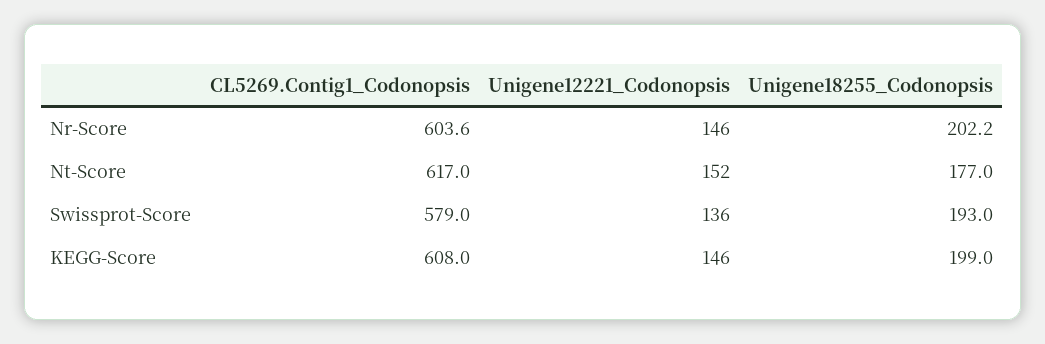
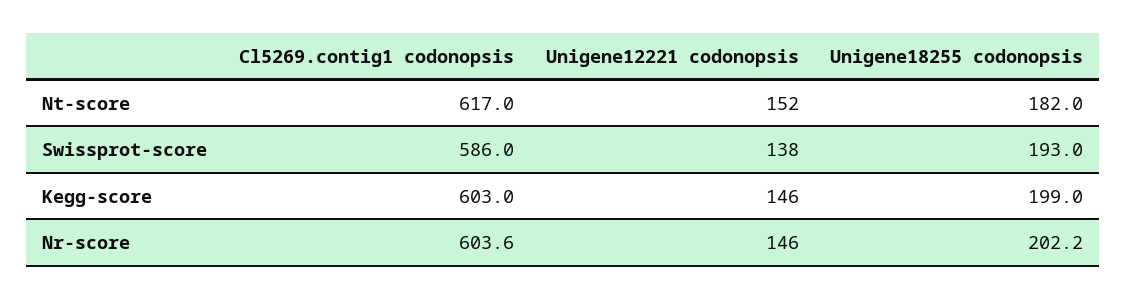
  {
    "CL5269.Contig1_Codonopsis": {
      "Nr-Score": 603.6,
      "Nt-Score": 617,
-     "Swissprot-Score": 579,
+     "Swissprot-Score": 586,
-     "KEGG-Score": 608
+     "KEGG-Score": 603
    },
    "Unigene12221_Codonopsis": {
      "Nr-Score": 146,
      "Nt-Score": 152,
-     "Swissprot-Score": 136,
+     "Swissprot-Score": 138,
      "KEGG-Score": 146
    },
    "Unigene18255_Codonopsis": {
      "Nr-Score": 202.2,
-     "Nt-Score": 177,
+     "Nt-Score": 182,
      "Swissprot-Score": 193,
      "KEGG-Score": 199
    }
  }

